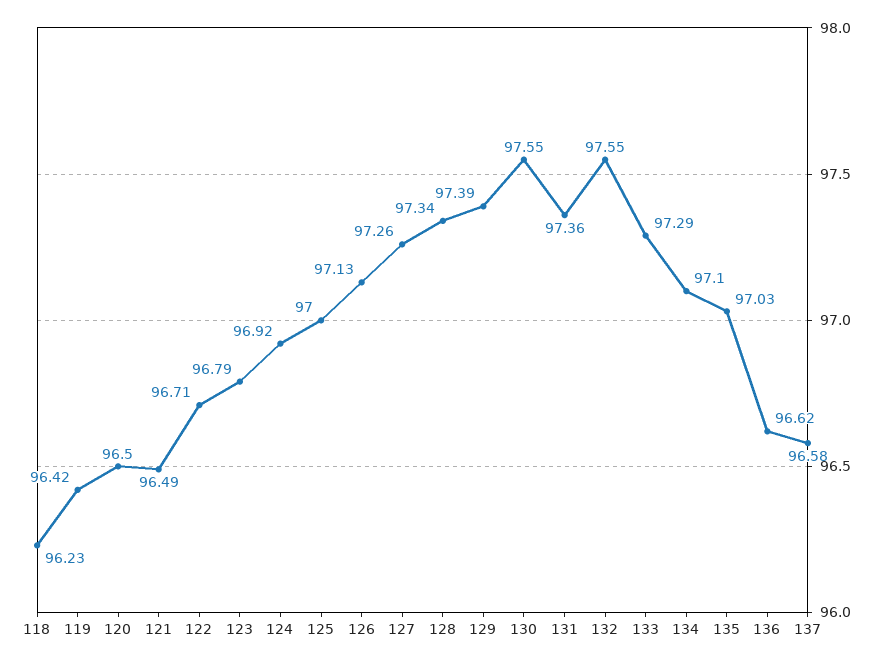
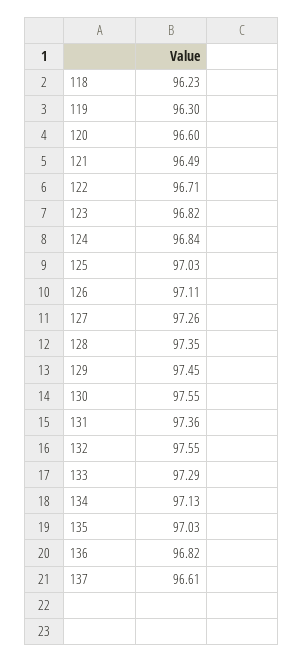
  {
    "118": 96.23,
-   "119": 96.42,
+   "119": 96.3,
-   "120": 96.5,
+   "120": 96.6,
    "121": 96.49,
    "122": 96.71,
-   "123": 96.79,
+   "123": 96.82,
-   "124": 96.92,
+   "124": 96.84,
-   "125": 97,
+   "125": 97.03,
-   "126": 97.13,
+   "126": 97.11,
    "127": 97.26,
-   "128": 97.34,
+   "128": 97.35,
-   "129": 97.39,
+   "129": 97.45,
    "130": 97.55,
    "131": 97.36,
    "132": 97.55,
    "133": 97.29,
-   "134": 97.1,
+   "134": 97.13,
    "135": 97.03,
-   "136": 96.62,
+   "136": 96.82,
-   "137": 96.58
+   "137": 96.61
  }

